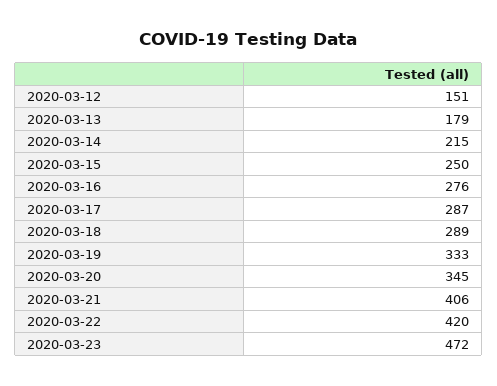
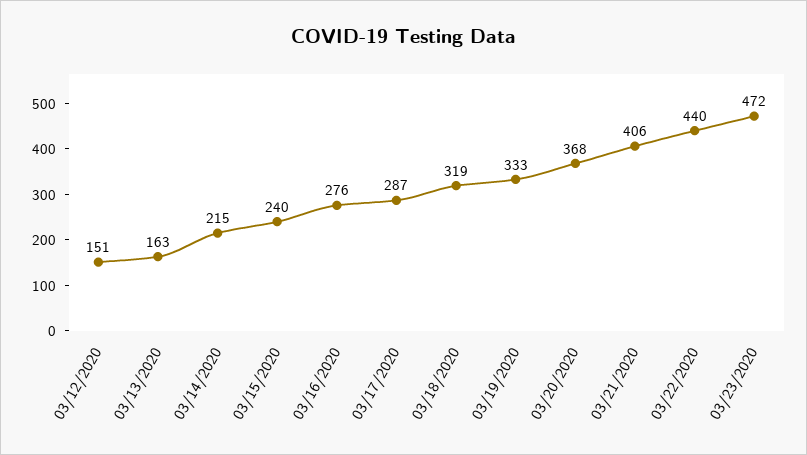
  {
    "2020-03-12": 151,
-   "2020-03-13": 179,
+   "2020-03-13": 163,
    "2020-03-14": 215,
-   "2020-03-15": 250,
+   "2020-03-15": 240,
    "2020-03-16": 276,
    "2020-03-17": 287,
-   "2020-03-18": 289,
+   "2020-03-18": 319,
    "2020-03-19": 333,
-   "2020-03-20": 345,
+   "2020-03-20": 368,
    "2020-03-21": 406,
-   "2020-03-22": 420,
+   "2020-03-22": 440,
    "2020-03-23": 472
  }

